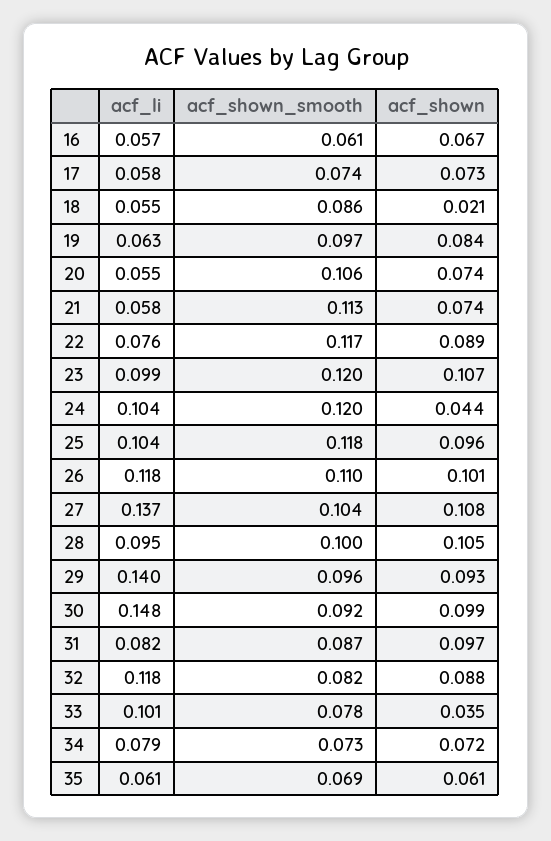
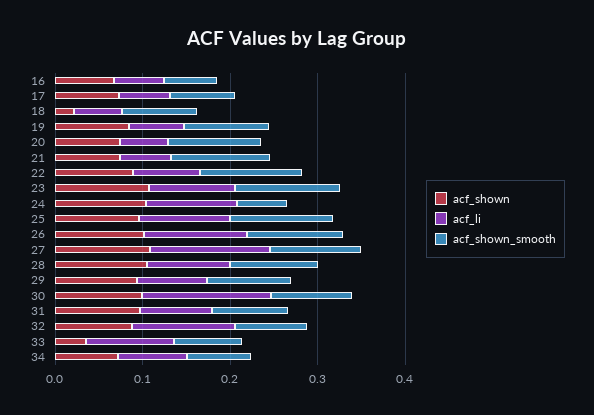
  {
    "acf_li": {
      "16": 0.057,
      "17": 0.058,
      "18": 0.055,
      "19": 0.063,
      "20": 0.055,
      "21": 0.058,
      "22": 0.076,
      "23": 0.099,
      "24": 0.104,
      "25": 0.104,
      "26": 0.118,
      "27": 0.137,
      "28": 0.095,
-     "29": 0.14,
+     "29": 0.08,
      "30": 0.148,
      "31": 0.082,
      "32": 0.118,
      "33": 0.101,
-     "34": 0.079,
+     "34": 0.079
-     "35": 0.061
    },
    "acf_shown_smooth": {
      "16": 0.061,
      "17": 0.074,
      "18": 0.086,
      "19": 0.097,
      "20": 0.106,
      "21": 0.113,
      "22": 0.117,
      "23": 0.12,
-     "24": 0.12,
+     "24": 0.06,
      "25": 0.118,
      "26": 0.11,
      "27": 0.104,
      "28": 0.1,
      "29": 0.096,
      "30": 0.092,
      "31": 0.087,
      "32": 0.082,
      "33": 0.078,
-     "34": 0.073,
+     "34": 0.073
-     "35": 0.069
    },
    "acf_shown": {
      "16": 0.067,
      "17": 0.073,
      "18": 0.021,
      "19": 0.084,
      "20": 0.074,
      "21": 0.074,
      "22": 0.089,
      "23": 0.107,
-     "24": 0.044,
+     "24": 0.1,
      "25": 0.096,
      "26": 0.101,
      "27": 0.108,
      "28": 0.105,
      "29": 0.093,
      "30": 0.099,
      "31": 0.097,
      "32": 0.088,
      "33": 0.035,
-     "34": 0.072,
+     "34": 0.072
-     "35": 0.061
    }
  }

